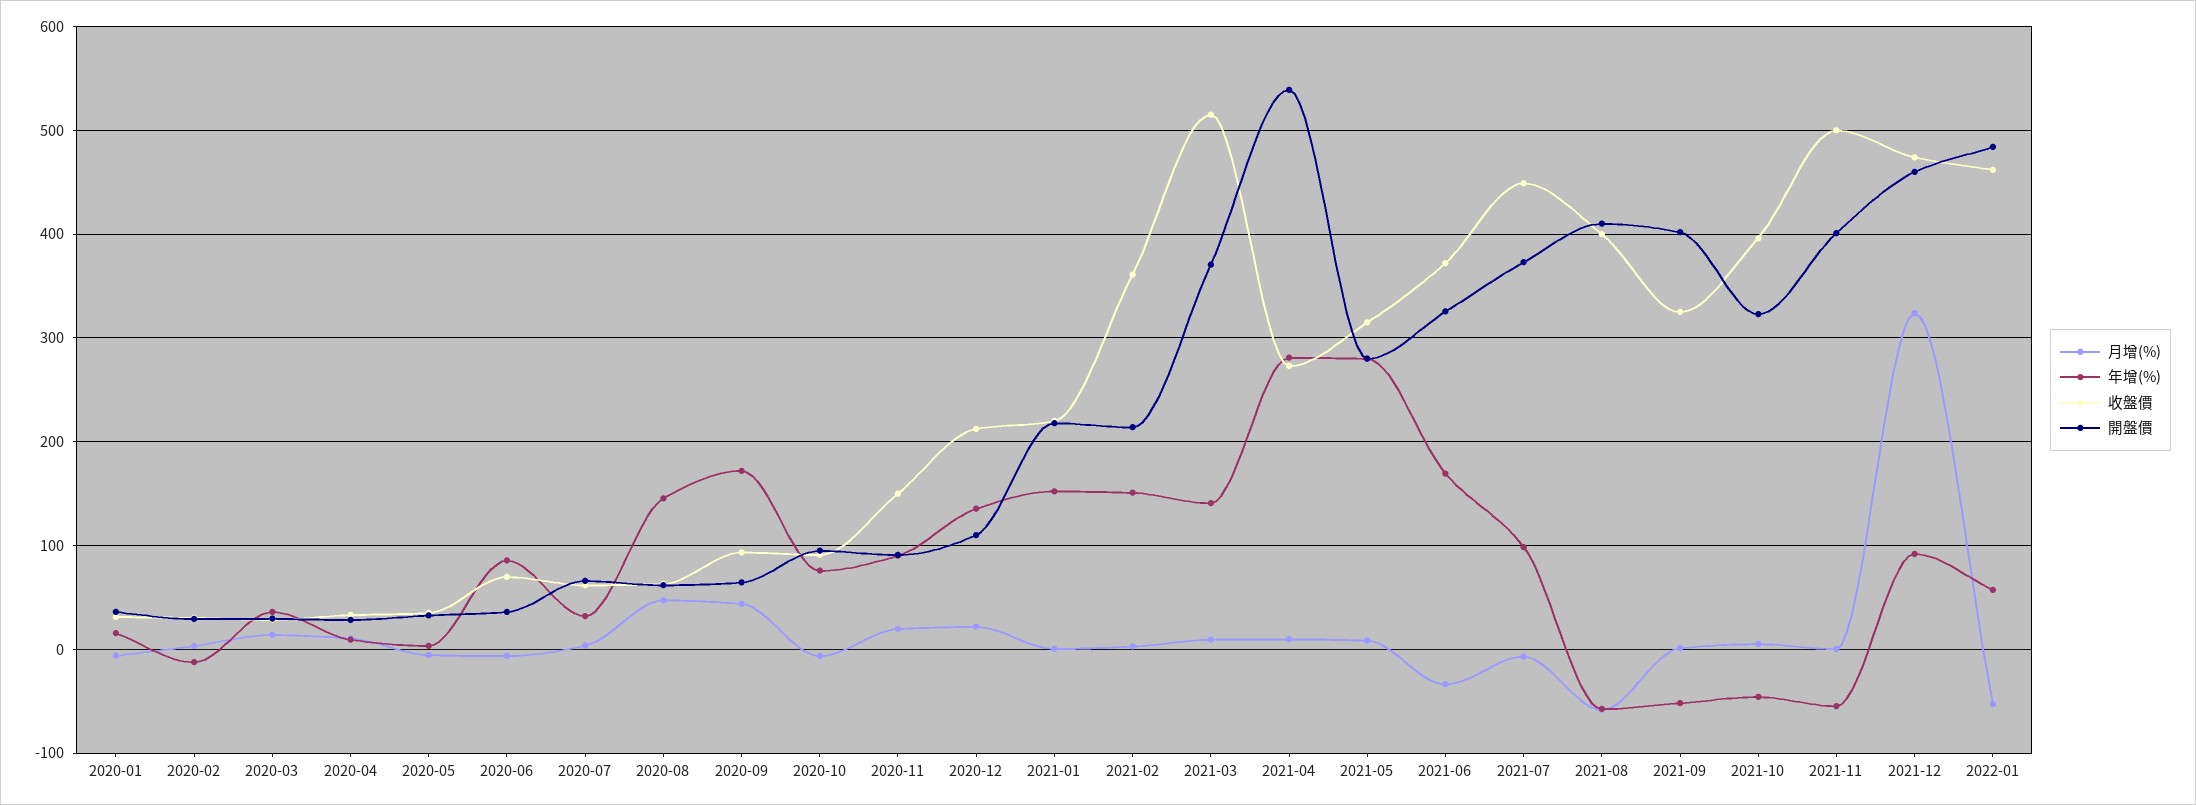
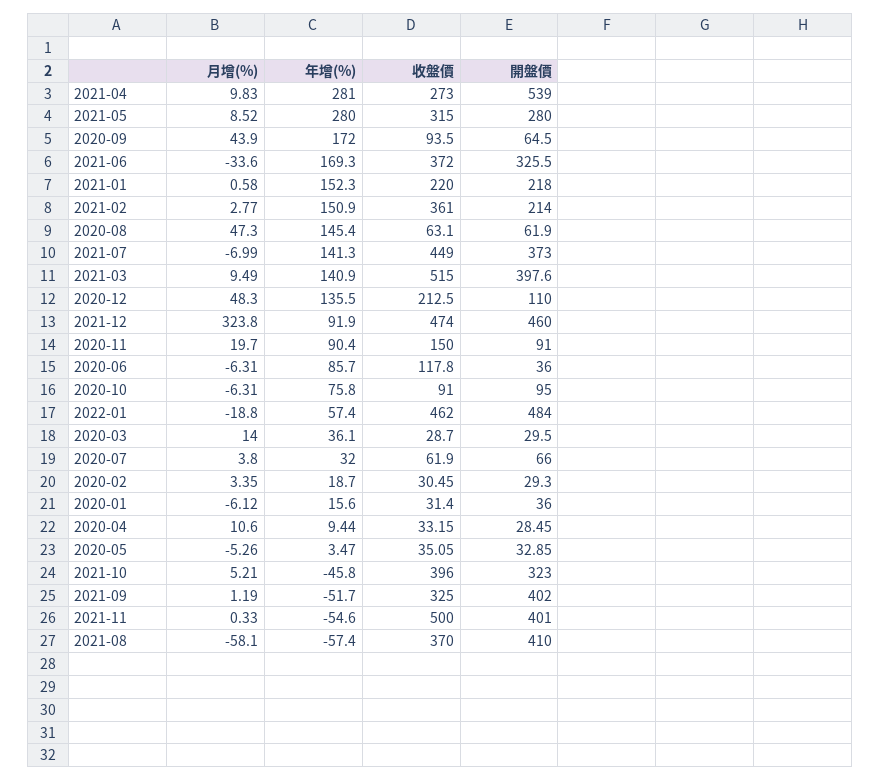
  {
    "月增(%)": {
      "2020-01": -6.12,
      "2020-02": 3.35,
      "2020-03": 14,
      "2020-04": 10.6,
      "2020-05": -5.26,
      "2020-06": -6.31,
      "2020-07": 3.8,
      "2020-08": 47.3,
      "2020-09": 43.9,
      "2020-10": -6.31,
      "2020-11": 19.7,
-     "2020-12": 20,
+     "2020-12": 48.3,
      "2021-01": 0.58,
      "2021-02": 2.77,
      "2021-03": 9.49,
      "2021-04": 9.83,
      "2021-05": 8.52,
      "2021-06": -33.6,
      "2021-07": -6.99,
      "2021-08": -58.1,
      "2021-09": 1.19,
      "2021-10": 5.21,
      "2021-11": 0.33,
      "2021-12": 323.8,
-     "2022-01": -50
+     "2022-01": -18.8
    },
    "年增(%)": {
      "2020-01": 15.6,
-     "2020-02": -10,
+     "2020-02": 18.7,
      "2020-03": 36.1,
      "2020-04": 9.44,
      "2020-05": 3.47,
      "2020-06": 85.7,
      "2020-07": 32,
      "2020-08": 145.4,
      "2020-09": 172,
      "2020-10": 75.8,
      "2020-11": 90.4,
      "2020-12": 135.5,
      "2021-01": 152.3,
      "2021-02": 150.9,
      "2021-03": 140.9,
      "2021-04": 281,
      "2021-05": 280,
      "2021-06": 169.3,
-     "2021-07": 100,
+     "2021-07": 141.3,
      "2021-08": -57.4,
      "2021-09": -51.7,
      "2021-10": -45.8,
      "2021-11": -54.6,
      "2021-12": 91.9,
      "2022-01": 57.4
    },
    "收盤價": {
      "2020-01": 31.4,
      "2020-02": 30.45,
      "2020-03": 28.7,
      "2020-04": 33.15,
      "2020-05": 35.05,
-     "2020-06": 70,
+     "2020-06": 117.8,
      "2020-07": 61.9,
      "2020-08": 63.1,
      "2020-09": 93.5,
      "2020-10": 91,
      "2020-11": 150,
      "2020-12": 212.5,
      "2021-01": 220,
      "2021-02": 361,
      "2021-03": 515,
      "2021-04": 273,
      "2021-05": 315,
      "2021-06": 372,
      "2021-07": 449,
-     "2021-08": 400,
+     "2021-08": 370,
      "2021-09": 325,
      "2021-10": 396,
      "2021-11": 500,
      "2021-12": 474,
      "2022-01": 462
    },
    "開盤價": {
      "2020-01": 36,
      "2020-02": 29.3,
      "2020-03": 29.5,
      "2020-04": 28.45,
      "2020-05": 32.85,
      "2020-06": 36,
      "2020-07": 66,
      "2020-08": 61.9,
      "2020-09": 64.5,
      "2020-10": 95,
      "2020-11": 91,
      "2020-12": 110,
      "2021-01": 218,
      "2021-02": 214,
-     "2021-03": 370,
+     "2021-03": 397.6,
      "2021-04": 539,
      "2021-05": 280,
      "2021-06": 325.5,
      "2021-07": 373,
      "2021-08": 410,
      "2021-09": 402,
      "2021-10": 323,
      "2021-11": 401,
      "2021-12": 460,
      "2022-01": 484
    }
  }

